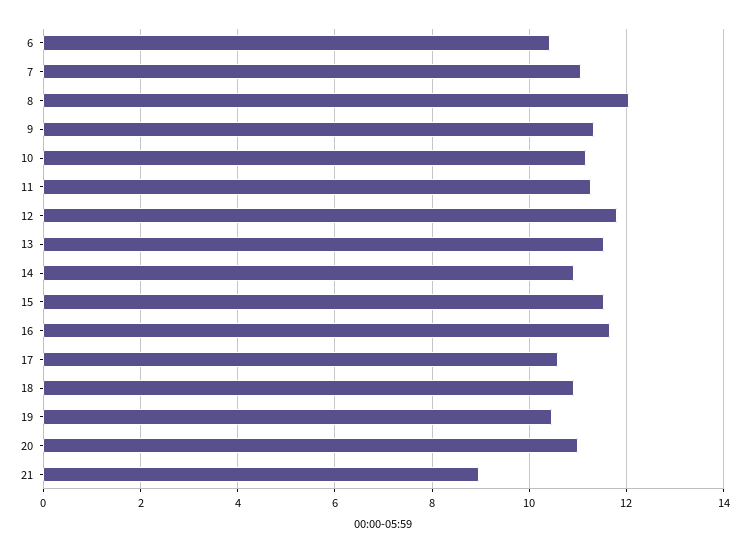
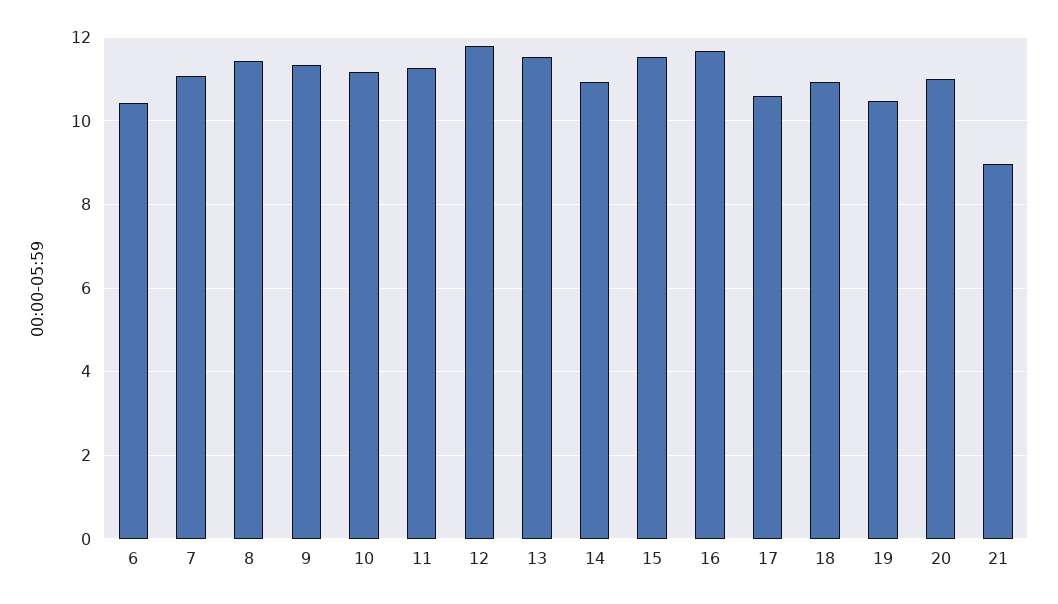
  {
    "6": 10.4,
    "7": 11,
-   "8": 12,
+   "8": 11.4,
    "9": 11.4,
    "10": 11.2,
    "11": 11.2,
    "12": 11.8,
    "13": 11.6,
    "14": 11,
    "15": 11.6,
    "16": 11.6,
    "17": 10.6,
    "18": 11,
    "19": 10.4,
    "20": 11,
    "21": 9
  }

